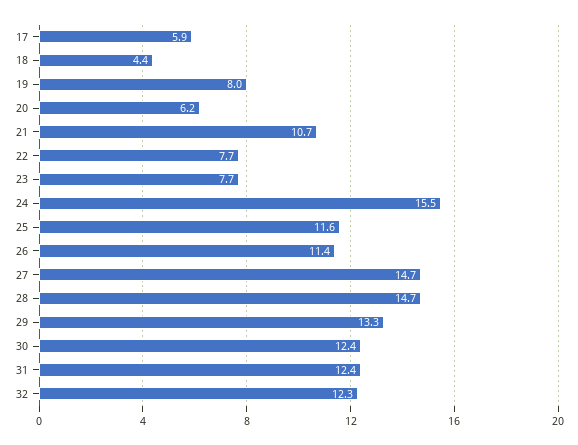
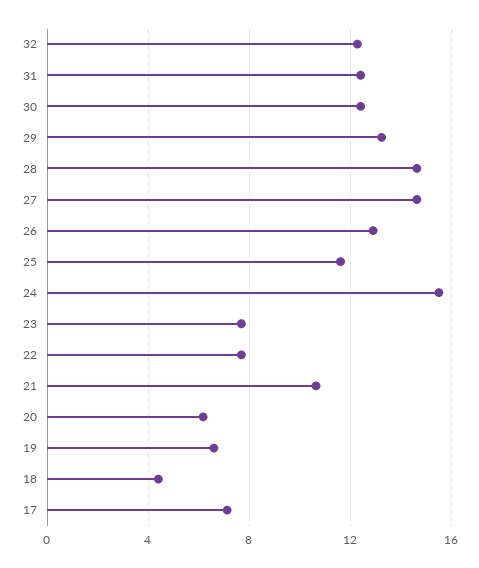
  {
-   "17": 5.9,
+   "17": 7,
    "18": 4.4,
-   "19": 8,
+   "19": 6.5,
    "20": 6.2,
    "21": 10.7,
    "22": 7.7,
    "23": 7.7,
    "24": 15.5,
    "25": 11.6,
-   "26": 11.4,
+   "26": 13,
    "27": 14.7,
    "28": 14.7,
    "29": 13.3,
    "30": 12.4,
    "31": 12.4,
    "32": 12.3
  }

